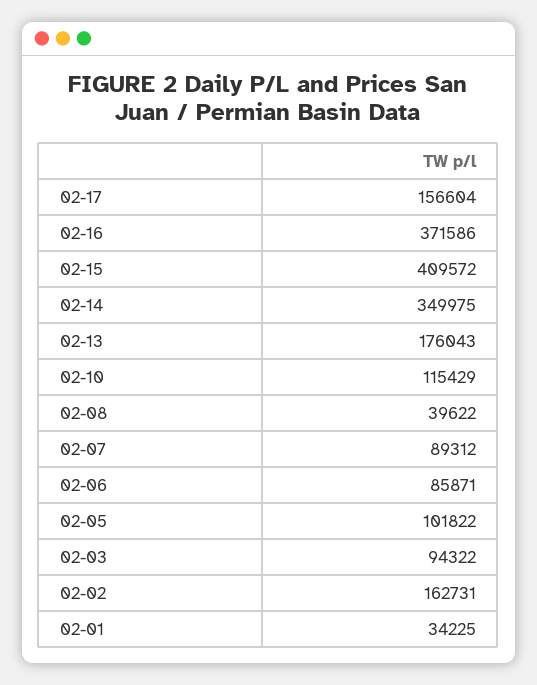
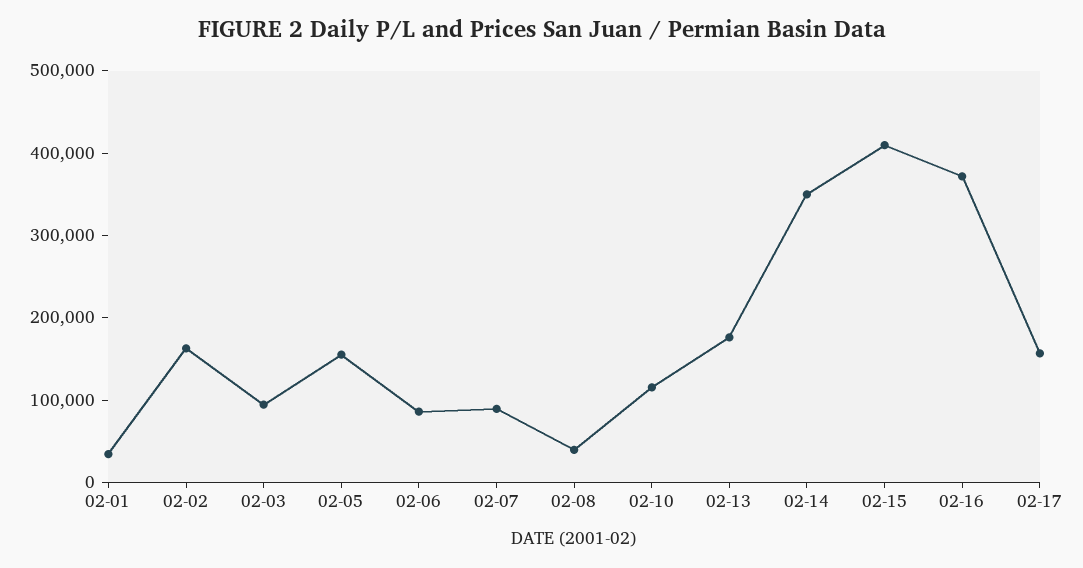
  {
    "02-17": 156604,
    "02-16": 371586,
    "02-15": 409572,
    "02-14": 349975,
    "02-13": 176043,
    "02-10": 115429,
    "02-08": 39622,
    "02-07": 89312,
    "02-06": 85871,
-   "02-05": 101822,
+   "02-05": 160000,
    "02-03": 94322,
    "02-02": 162731,
    "02-01": 34225
  }

